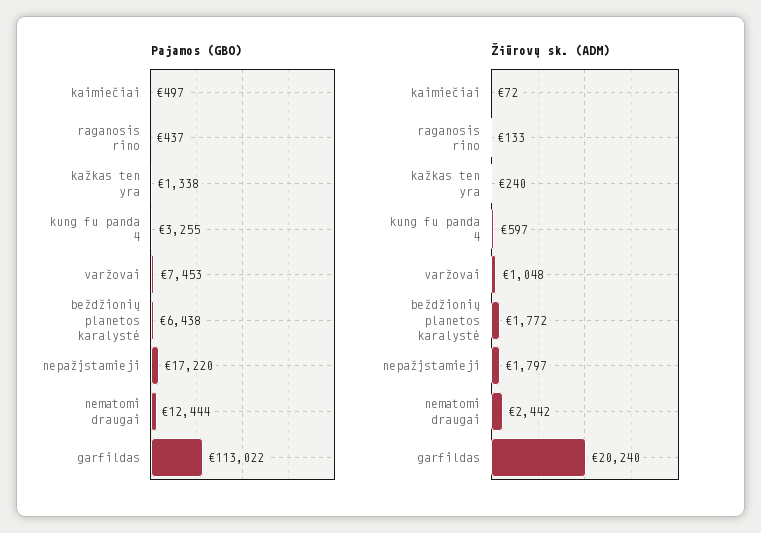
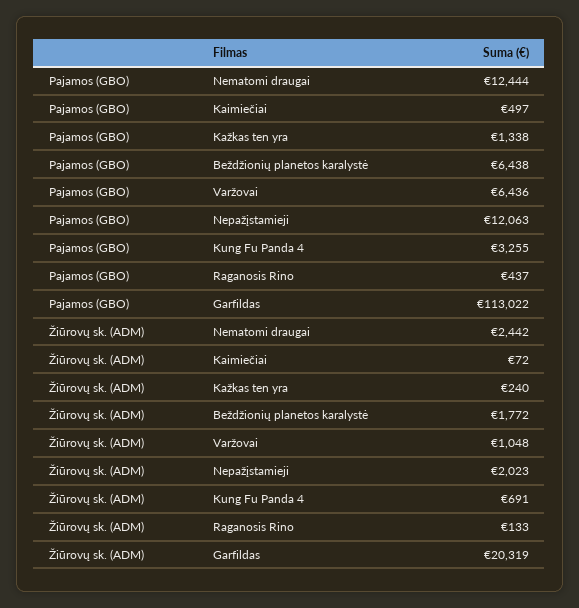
  {
    "Pajamos (GBO)": {
      "kaimiečiai": 497,
      "raganosis rino": 437,
      "kažkas ten yra": 1338,
      "kung fu panda 4": 3255,
-     "varžovai": 7453,
+     "varžovai": 6436,
      "beždžionių planetos karalystė": 6438,
-     "nepažįstamieji": 17220,
+     "nepažįstamieji": 12063,
      "nematomi draugai": 12444,
      "garfildas": 113022
    },
    "Žiūrovų sk. (ADM)": {
      "kaimiečiai": 72,
      "raganosis rino": 133,
      "kažkas ten yra": 240,
-     "kung fu panda 4": 597,
+     "kung fu panda 4": 691,
      "varžovai": 1048,
      "beždžionių planetos karalystė": 1772,
-     "nepažįstamieji": 1797,
+     "nepažįstamieji": 2023,
      "nematomi draugai": 2442,
-     "garfildas": 20240
+     "garfildas": 20319
    }
  }

